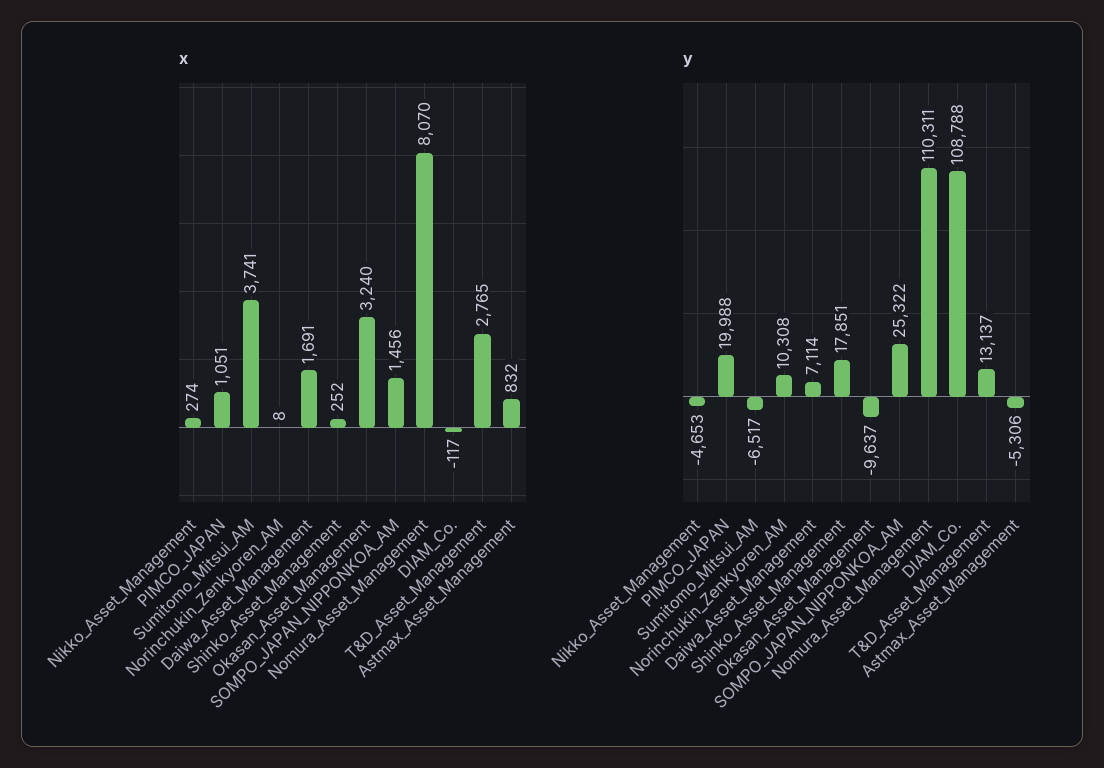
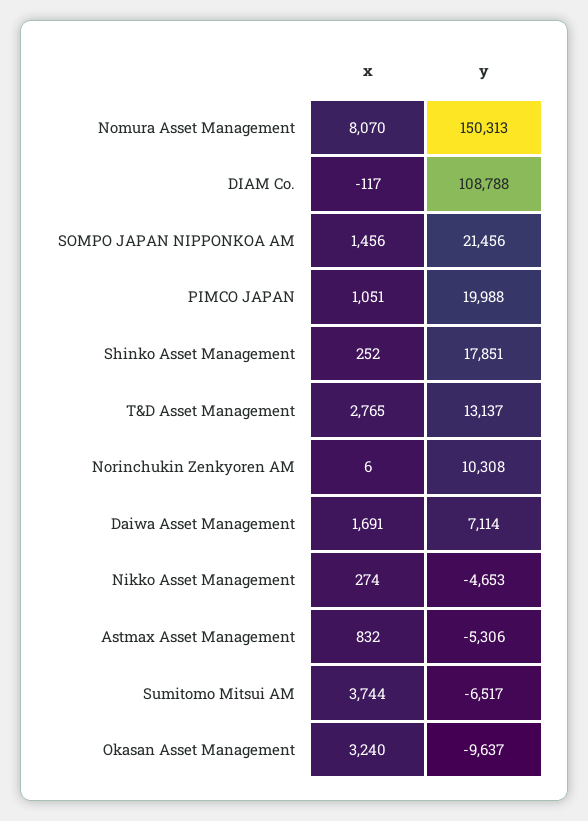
  {
    "x": {
      "Nikko_Asset_Management": 274,
      "PIMCO_JAPAN": 1051,
-     "Sumitomo_Mitsui_AM": 3741,
+     "Sumitomo_Mitsui_AM": 3744,
-     "Norinchukin_Zenkyoren_AM": 8,
+     "Norinchukin_Zenkyoren_AM": 6,
      "Daiwa_Asset_Management": 1691,
      "Shinko_Asset_Management": 252,
      "Okasan_Asset_Management": 3240,
      "SOMPO_JAPAN_NIPPONKOA_AM": 1456,
      "Nomura_Asset_Management": 8070,
      "DIAM_Co.": -117,
      "T&D_Asset_Management": 2765,
      "Astmax_Asset_Management": 832
    },
    "y": {
      "Nikko_Asset_Management": -4653,
      "PIMCO_JAPAN": 19988,
      "Sumitomo_Mitsui_AM": -6517,
      "Norinchukin_Zenkyoren_AM": 10308,
      "Daiwa_Asset_Management": 7114,
      "Shinko_Asset_Management": 17851,
      "Okasan_Asset_Management": -9637,
-     "SOMPO_JAPAN_NIPPONKOA_AM": 25322,
+     "SOMPO_JAPAN_NIPPONKOA_AM": 21456,
-     "Nomura_Asset_Management": 110311,
+     "Nomura_Asset_Management": 150313,
      "DIAM_Co.": 108788,
      "T&D_Asset_Management": 13137,
      "Astmax_Asset_Management": -5306
    }
  }

